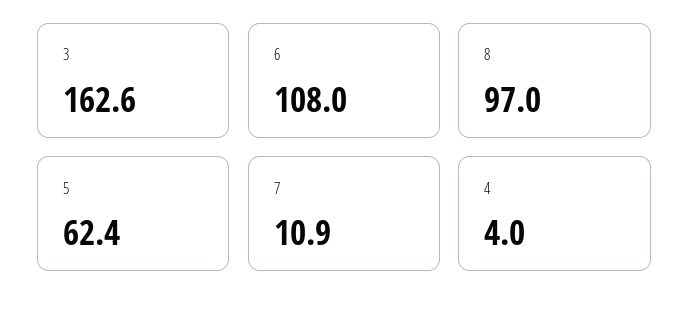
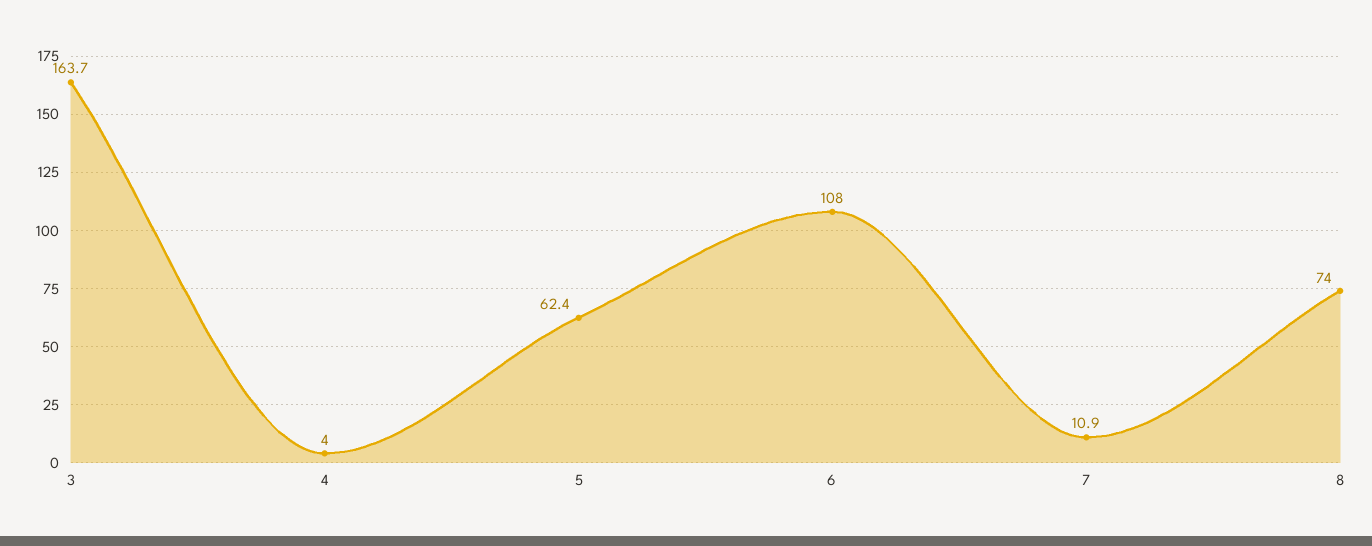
  {
-   "3": 162.6,
+   "3": 163.7,
    "6": 108,
-   "8": 97,
+   "8": 74,
    "5": 62.4,
    "7": 10.9,
    "4": 4
  }

